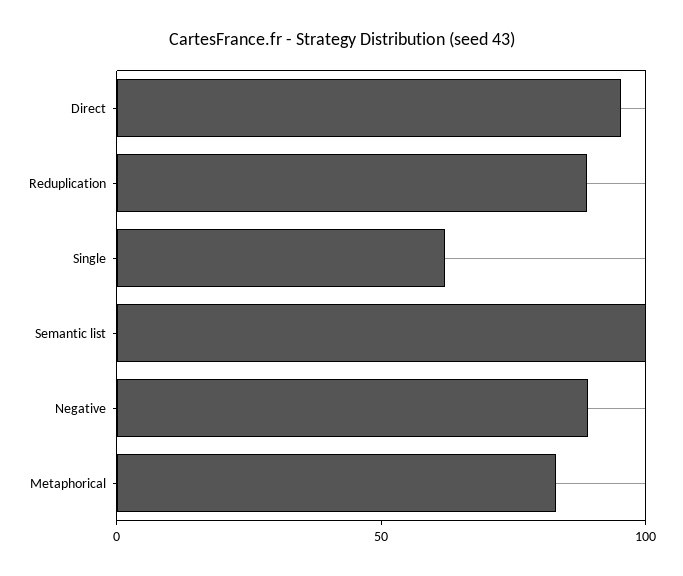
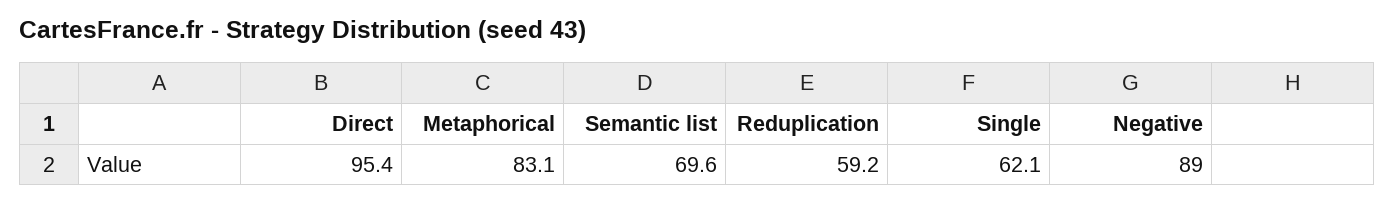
  {
    "Direct": 95.4,
-   "Reduplication": 90,
+   "Reduplication": 59.2,
    "Single": 62.1,
-   "Semantic list": 100,
+   "Semantic list": 69.6,
    "Negative": 89,
    "Metaphorical": 83.1
  }

